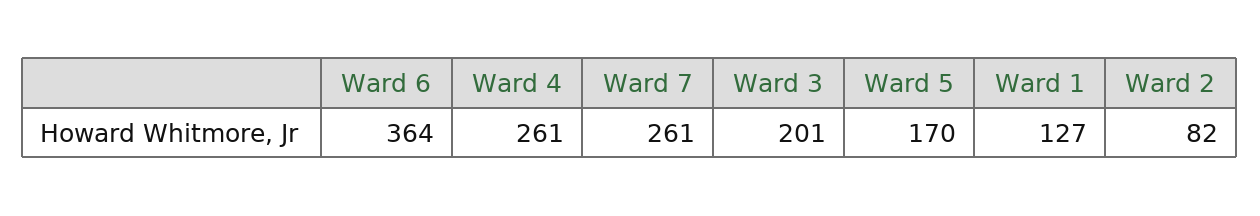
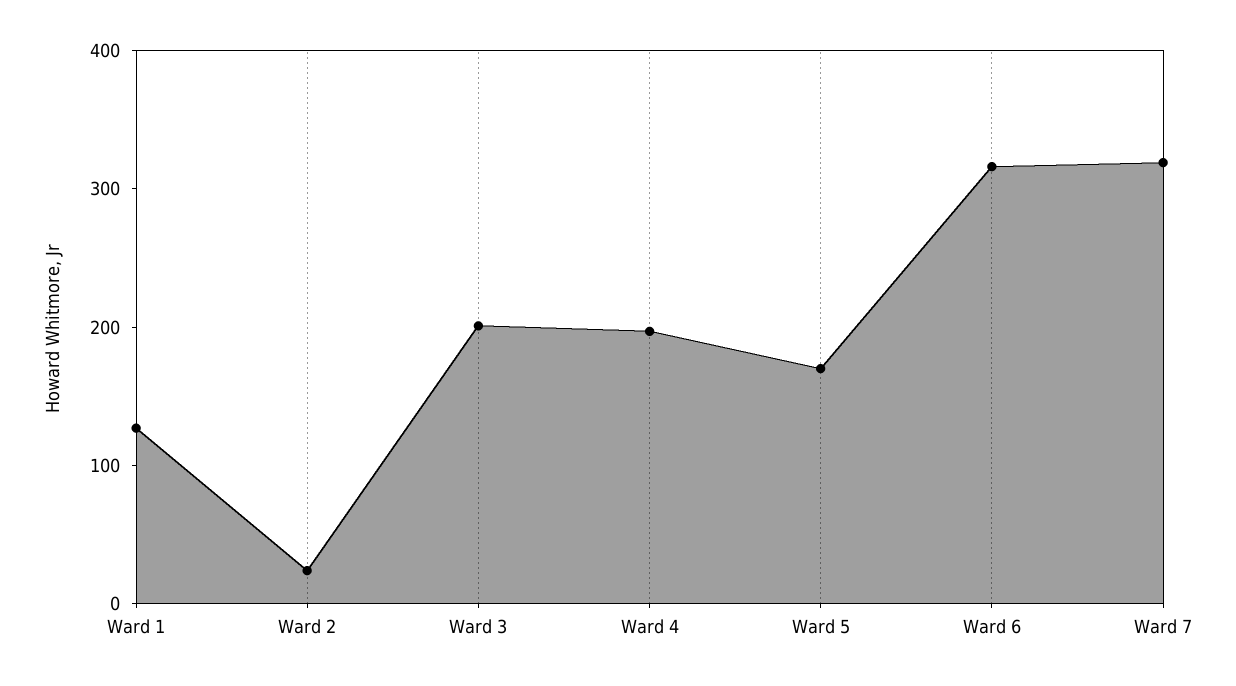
  {
-   "Ward 6": 364,
+   "Ward 6": 320,
-   "Ward 4": 261,
+   "Ward 4": 200,
-   "Ward 7": 261,
+   "Ward 7": 320,
    "Ward 3": 201,
    "Ward 5": 170,
    "Ward 1": 127,
-   "Ward 2": 82
+   "Ward 2": 20
  }

